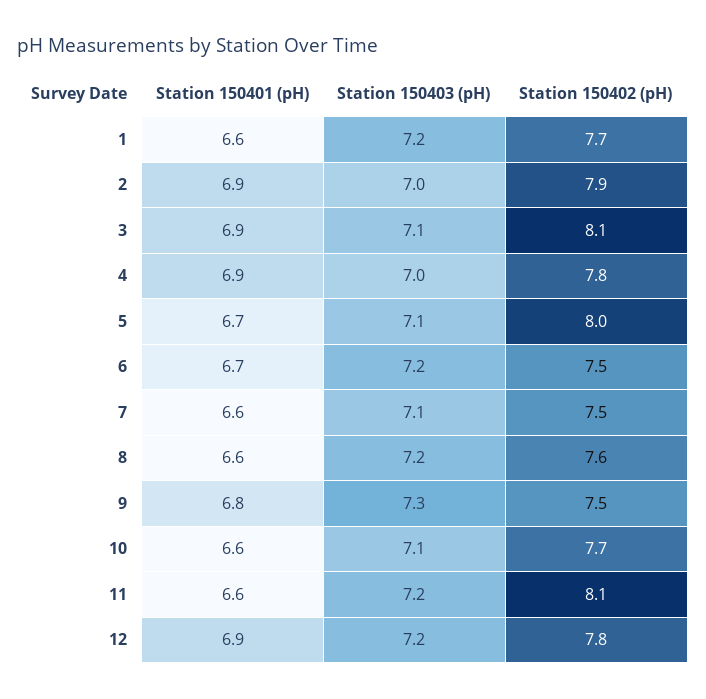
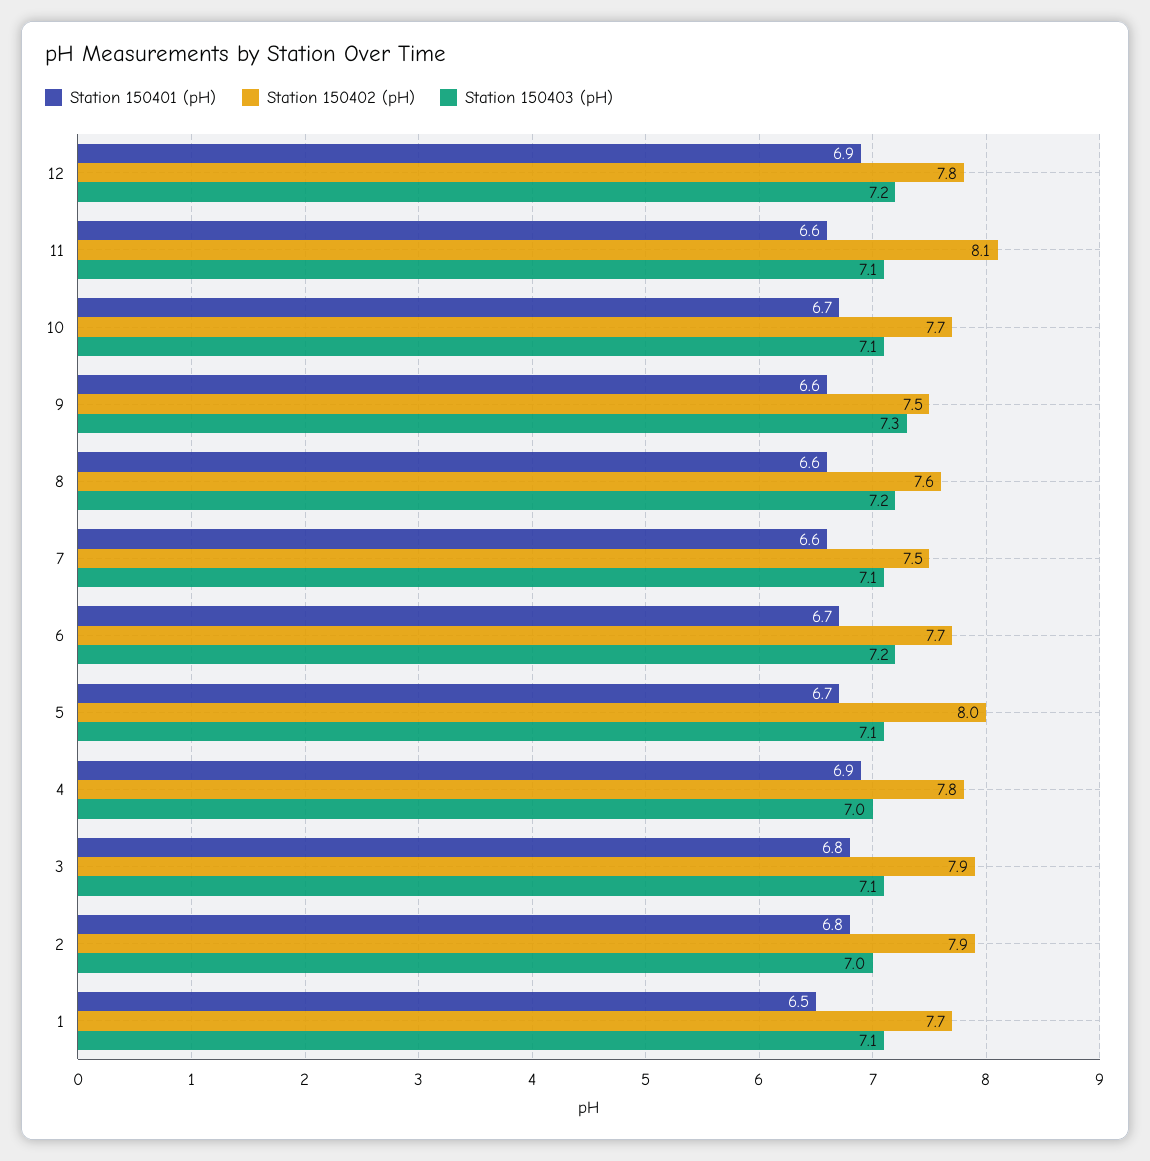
  {
    "Station 150401 (pH)": {
-     "1": 6.6,
+     "1": 6.5,
-     "2": 6.9,
+     "2": 6.8,
-     "3": 6.9,
+     "3": 6.8,
      "4": 6.9,
      "5": 6.7,
      "6": 6.7,
      "7": 6.6,
      "8": 6.6,
-     "9": 6.8,
+     "9": 6.6,
-     "10": 6.6,
+     "10": 6.7,
      "11": 6.6,
      "12": 6.9
    },
    "Station 150403 (pH)": {
-     "1": 7.2,
+     "1": 7.1,
      "2": 7,
      "3": 7.1,
      "4": 7,
      "5": 7.1,
      "6": 7.2,
      "7": 7.1,
      "8": 7.2,
      "9": 7.3,
      "10": 7.1,
-     "11": 7.2,
+     "11": 7.1,
      "12": 7.2
    },
    "Station 150402 (pH)": {
      "1": 7.7,
      "2": 7.9,
-     "3": 8.1,
+     "3": 7.9,
      "4": 7.8,
      "5": 8,
-     "6": 7.5,
+     "6": 7.7,
      "7": 7.5,
      "8": 7.6,
      "9": 7.5,
      "10": 7.7,
      "11": 8.1,
      "12": 7.8
    }
  }

